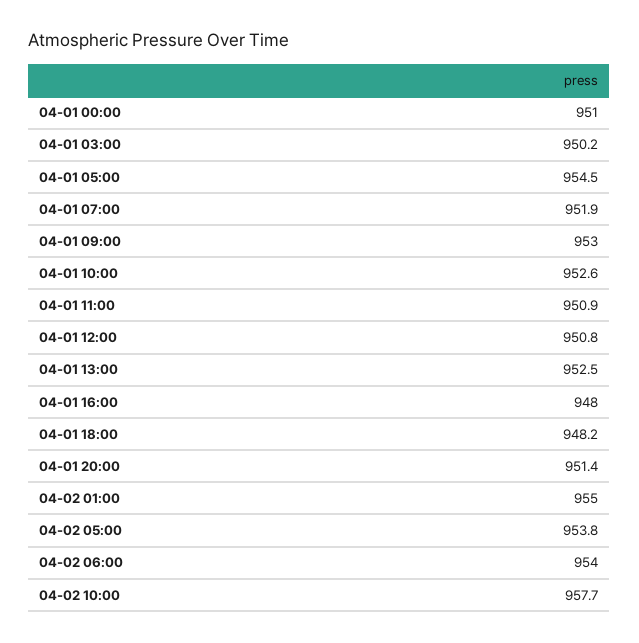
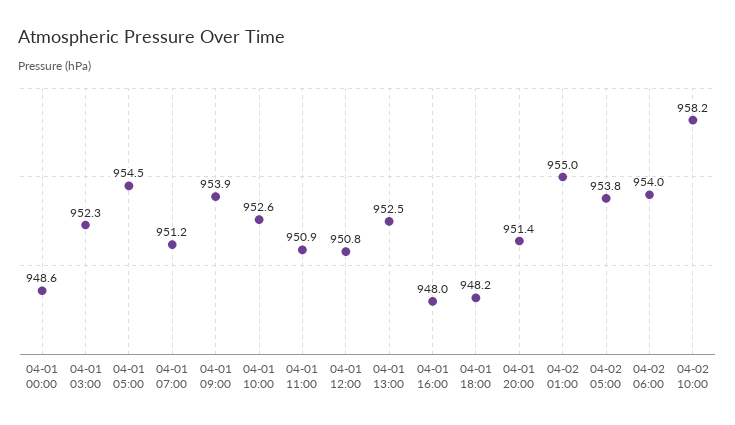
  {
-   "04-01 00:00": 951,
+   "04-01 00:00": 948.6,
-   "04-01 03:00": 950.2,
+   "04-01 03:00": 952.3,
    "04-01 05:00": 954.5,
-   "04-01 07:00": 951.9,
+   "04-01 07:00": 951.2,
-   "04-01 09:00": 953,
+   "04-01 09:00": 953.9,
    "04-01 10:00": 952.6,
    "04-01 11:00": 950.9,
    "04-01 12:00": 950.8,
    "04-01 13:00": 952.5,
    "04-01 16:00": 948,
    "04-01 18:00": 948.2,
    "04-01 20:00": 951.4,
    "04-02 01:00": 955,
    "04-02 05:00": 953.8,
    "04-02 06:00": 954,
-   "04-02 10:00": 957.7
+   "04-02 10:00": 958.2
  }

